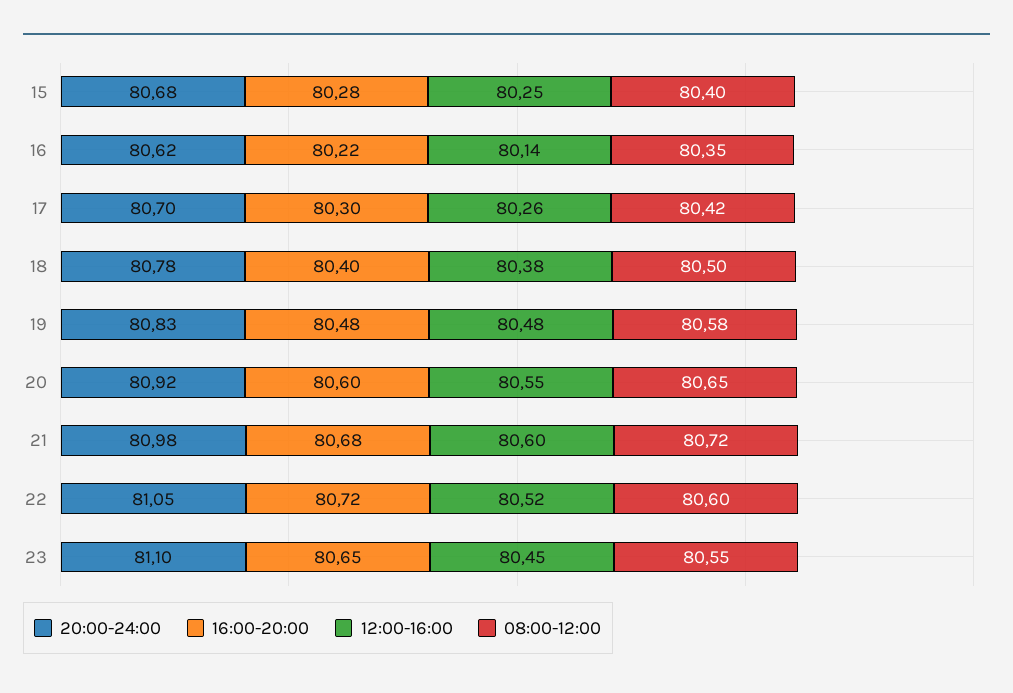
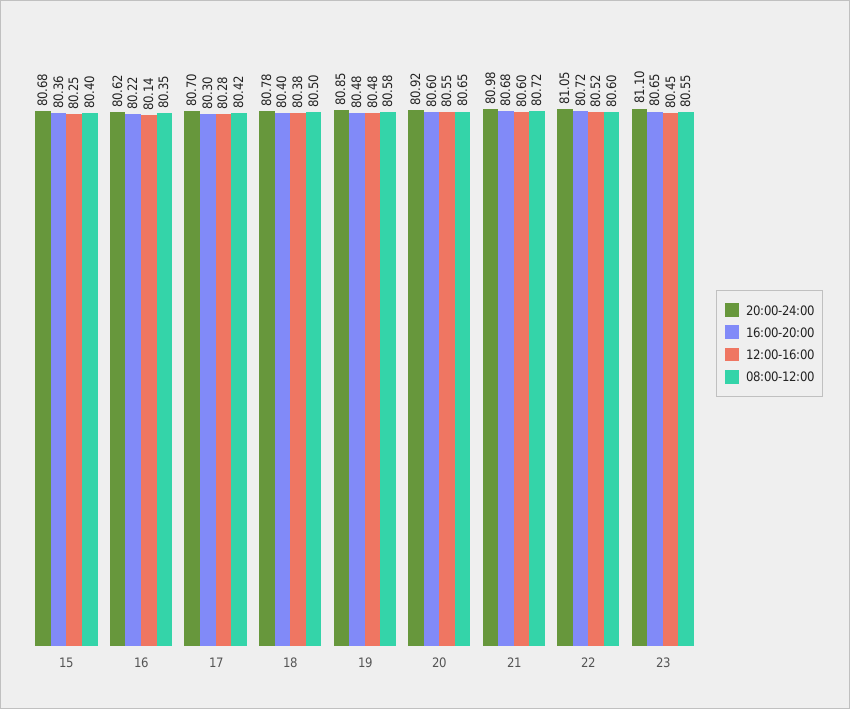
  {
    "20:00-24:00": {
      "15": 80.68,
      "16": 80.62,
      "17": 80.7,
      "18": 80.78,
-     "19": 80.83,
+     "19": 80.85,
      "20": 80.92,
      "21": 80.98,
      "22": 81.05,
      "23": 81.1
    },
    "16:00-20:00": {
-     "15": 80.28,
+     "15": 80.36,
      "16": 80.22,
      "17": 80.3,
      "18": 80.4,
      "19": 80.48,
      "20": 80.6,
      "21": 80.68,
      "22": 80.72,
      "23": 80.65
    },
    "12:00-16:00": {
      "15": 80.25,
      "16": 80.14,
-     "17": 80.26,
+     "17": 80.28,
      "18": 80.38,
      "19": 80.48,
      "20": 80.55,
      "21": 80.6,
      "22": 80.52,
      "23": 80.45
    },
    "08:00-12:00": {
      "15": 80.4,
      "16": 80.35,
      "17": 80.42,
      "18": 80.5,
      "19": 80.58,
      "20": 80.65,
      "21": 80.72,
      "22": 80.6,
      "23": 80.55
    }
  }

